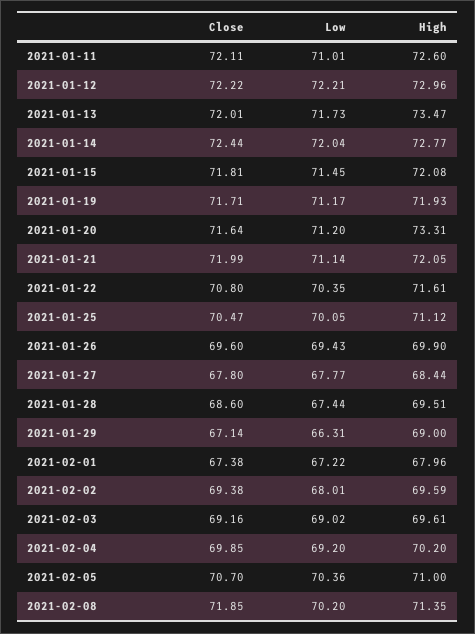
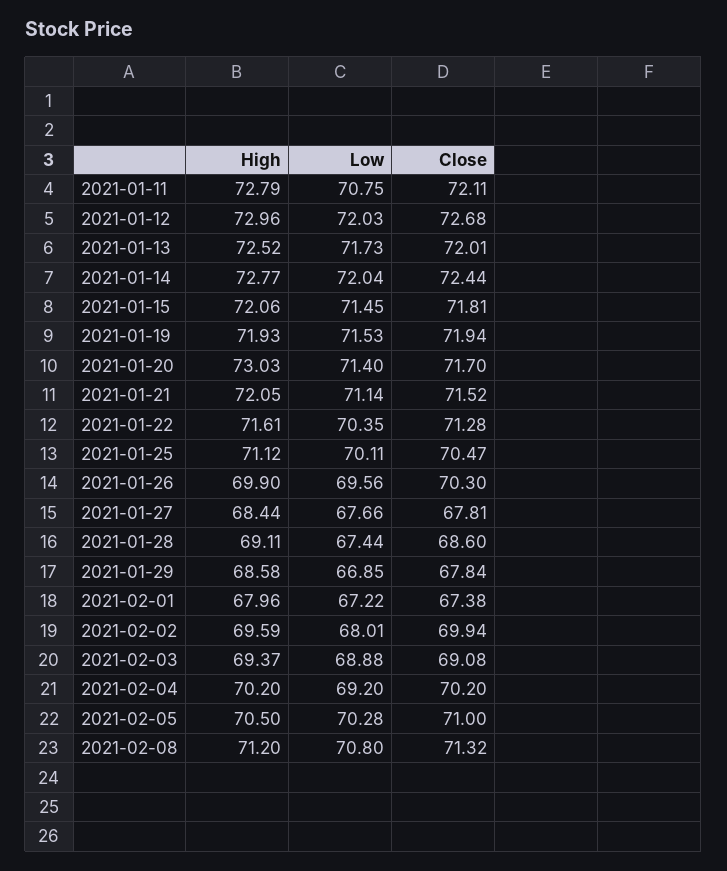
  {
    "Close": {
      "2021-01-11": 72.11,
-     "2021-01-12": 72.22,
+     "2021-01-12": 72.68,
      "2021-01-13": 72.01,
      "2021-01-14": 72.44,
      "2021-01-15": 71.81,
-     "2021-01-19": 71.71,
+     "2021-01-19": 71.94,
-     "2021-01-20": 71.64,
+     "2021-01-20": 71.7,
-     "2021-01-21": 71.99,
+     "2021-01-21": 71.52,
-     "2021-01-22": 70.8,
+     "2021-01-22": 71.28,
      "2021-01-25": 70.47,
-     "2021-01-26": 69.6,
+     "2021-01-26": 70.3,
-     "2021-01-27": 67.8,
+     "2021-01-27": 67.81,
      "2021-01-28": 68.6,
-     "2021-01-29": 67.14,
+     "2021-01-29": 67.84,
      "2021-02-01": 67.38,
-     "2021-02-02": 69.38,
+     "2021-02-02": 69.94,
-     "2021-02-03": 69.16,
+     "2021-02-03": 69.08,
-     "2021-02-04": 69.85,
+     "2021-02-04": 70.2,
-     "2021-02-05": 70.7,
+     "2021-02-05": 71,
-     "2021-02-08": 71.85
+     "2021-02-08": 71.32
    },
    "Low": {
-     "2021-01-11": 71.01,
+     "2021-01-11": 70.75,
-     "2021-01-12": 72.21,
+     "2021-01-12": 72.03,
      "2021-01-13": 71.73,
      "2021-01-14": 72.04,
      "2021-01-15": 71.45,
-     "2021-01-19": 71.17,
+     "2021-01-19": 71.53,
-     "2021-01-20": 71.2,
+     "2021-01-20": 71.4,
      "2021-01-21": 71.14,
      "2021-01-22": 70.35,
-     "2021-01-25": 70.05,
+     "2021-01-25": 70.11,
-     "2021-01-26": 69.43,
+     "2021-01-26": 69.56,
-     "2021-01-27": 67.77,
+     "2021-01-27": 67.66,
      "2021-01-28": 67.44,
-     "2021-01-29": 66.31,
+     "2021-01-29": 66.85,
      "2021-02-01": 67.22,
      "2021-02-02": 68.01,
-     "2021-02-03": 69.02,
+     "2021-02-03": 68.88,
      "2021-02-04": 69.2,
-     "2021-02-05": 70.36,
+     "2021-02-05": 70.28,
-     "2021-02-08": 70.2
+     "2021-02-08": 70.8
    },
    "High": {
-     "2021-01-11": 72.6,
+     "2021-01-11": 72.79,
      "2021-01-12": 72.96,
-     "2021-01-13": 73.47,
+     "2021-01-13": 72.52,
      "2021-01-14": 72.77,
-     "2021-01-15": 72.08,
+     "2021-01-15": 72.06,
      "2021-01-19": 71.93,
-     "2021-01-20": 73.31,
+     "2021-01-20": 73.03,
      "2021-01-21": 72.05,
      "2021-01-22": 71.61,
      "2021-01-25": 71.12,
      "2021-01-26": 69.9,
      "2021-01-27": 68.44,
-     "2021-01-28": 69.51,
+     "2021-01-28": 69.11,
-     "2021-01-29": 69,
+     "2021-01-29": 68.58,
      "2021-02-01": 67.96,
      "2021-02-02": 69.59,
-     "2021-02-03": 69.61,
+     "2021-02-03": 69.37,
      "2021-02-04": 70.2,
-     "2021-02-05": 71,
+     "2021-02-05": 70.5,
-     "2021-02-08": 71.35
+     "2021-02-08": 71.2
    }
  }

